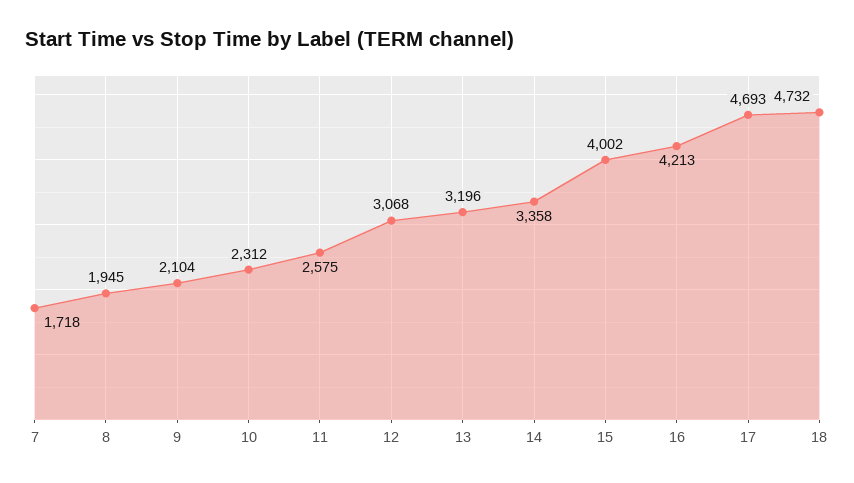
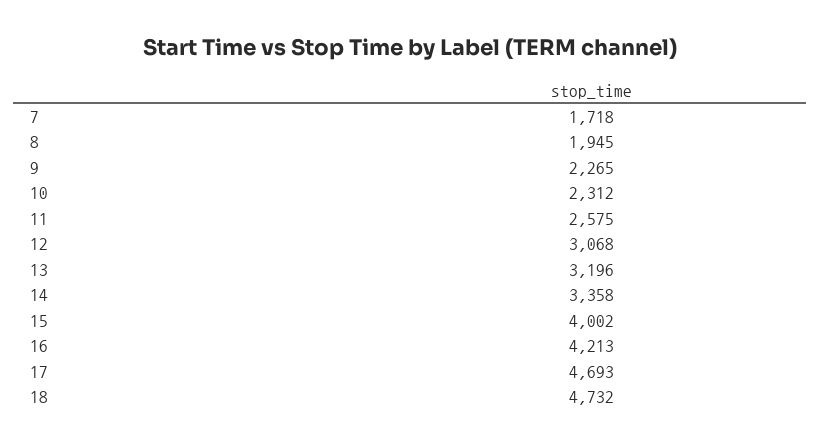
  {
    "7": 1718,
    "8": 1945,
-   "9": 2104,
+   "9": 2265,
    "10": 2312,
    "11": 2575,
    "12": 3068,
    "13": 3196,
    "14": 3358,
    "15": 4002,
    "16": 4213,
    "17": 4693,
    "18": 4732
  }

